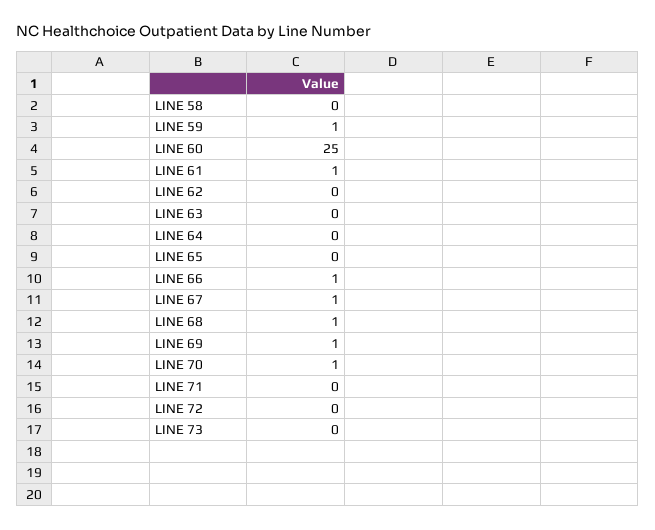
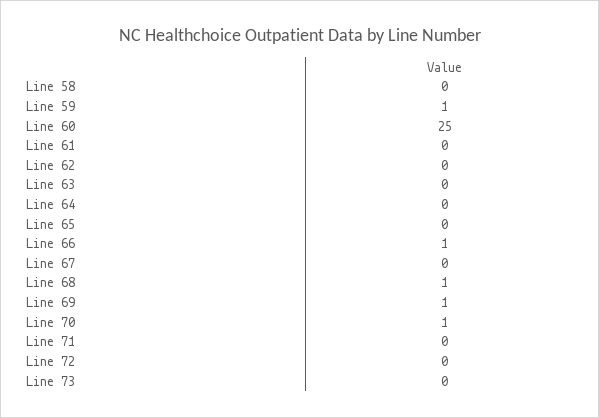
  {
    "LINE 58": 0,
    "LINE 59": 1,
    "LINE 60": 25,
-   "LINE 61": 1,
+   "LINE 61": 0,
    "LINE 62": 0,
    "LINE 63": 0,
    "LINE 64": 0,
    "LINE 65": 0,
    "LINE 66": 1,
-   "LINE 67": 1,
+   "LINE 67": 0,
    "LINE 68": 1,
    "LINE 69": 1,
    "LINE 70": 1,
    "LINE 71": 0,
    "LINE 72": 0,
    "LINE 73": 0
  }

